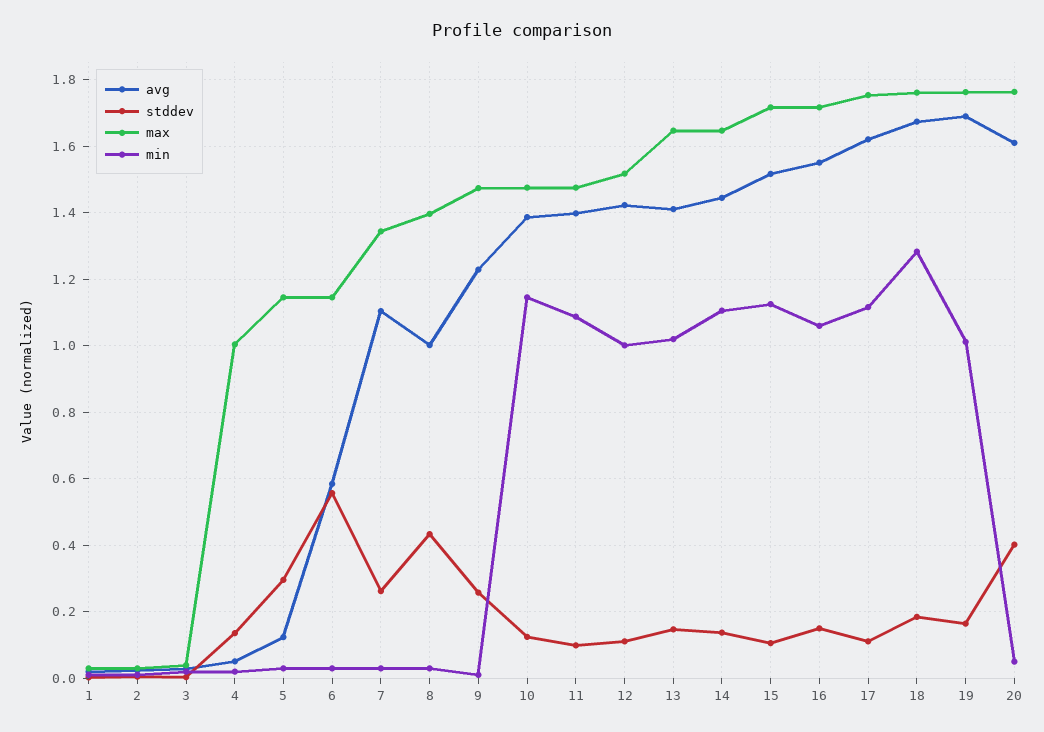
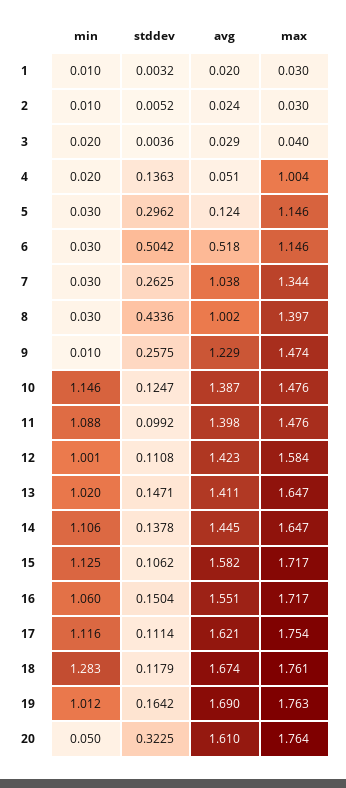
  {
    "avg": {
      "1": 0.02,
      "2": 0.024,
      "3": 0.029,
      "4": 0.051,
      "5": 0.124,
-     "6": 0.58,
+     "6": 0.518,
-     "7": 1.1,
+     "7": 1.038,
      "8": 1.002,
      "9": 1.229,
      "10": 1.387,
      "11": 1.398,
      "12": 1.423,
      "13": 1.411,
      "14": 1.445,
-     "15": 1.52,
+     "15": 1.582,
      "16": 1.551,
      "17": 1.621,
      "18": 1.674,
      "19": 1.69,
      "20": 1.61
    },
    "stddev": {
      "1": 0.0032,
      "2": 0.0052,
      "3": 0.0036,
      "4": 0.1363,
      "5": 0.2962,
-     "6": 0.56,
+     "6": 0.5042,
      "7": 0.2625,
      "8": 0.4336,
      "9": 0.2575,
      "10": 0.1247,
      "11": 0.0992,
      "12": 0.1108,
      "13": 0.1471,
      "14": 0.1378,
      "15": 0.1062,
      "16": 0.1504,
      "17": 0.1114,
-     "18": 0.18,
+     "18": 0.1179,
      "19": 0.1642,
-     "20": 0.4
+     "20": 0.3225
    },
    "max": {
      "1": 0.03,
      "2": 0.03,
      "3": 0.04,
      "4": 1.004,
      "5": 1.146,
      "6": 1.146,
      "7": 1.344,
      "8": 1.397,
      "9": 1.474,
      "10": 1.476,
      "11": 1.476,
-     "12": 1.52,
+     "12": 1.584,
      "13": 1.647,
      "14": 1.647,
      "15": 1.717,
      "16": 1.717,
      "17": 1.754,
      "18": 1.761,
      "19": 1.763,
      "20": 1.764
    },
    "min": {
      "1": 0.01,
      "2": 0.01,
      "3": 0.02,
      "4": 0.02,
      "5": 0.03,
      "6": 0.03,
      "7": 0.03,
      "8": 0.03,
      "9": 0.01,
      "10": 1.146,
      "11": 1.088,
      "12": 1.001,
      "13": 1.02,
      "14": 1.106,
      "15": 1.125,
      "16": 1.06,
      "17": 1.116,
      "18": 1.283,
      "19": 1.012,
      "20": 0.05
    }
  }

